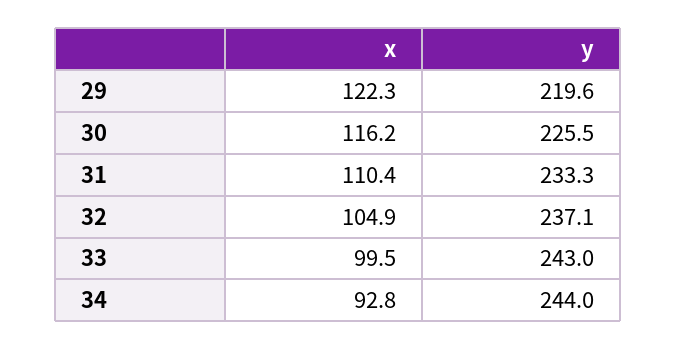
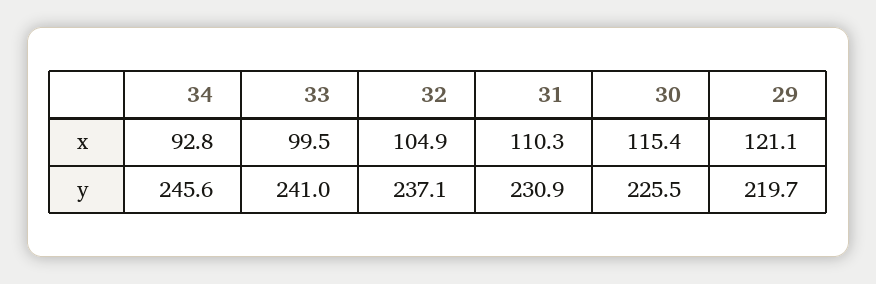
  {
    "x": {
-     "29": 122.3,
+     "29": 121.1,
-     "30": 116.2,
+     "30": 115.4,
-     "31": 110.4,
+     "31": 110.3,
      "32": 104.9,
      "33": 99.5,
      "34": 92.8
    },
    "y": {
-     "29": 219.6,
+     "29": 219.7,
      "30": 225.5,
-     "31": 233.3,
+     "31": 230.9,
      "32": 237.1,
-     "33": 243,
+     "33": 241,
-     "34": 244
+     "34": 245.6
    }
  }

